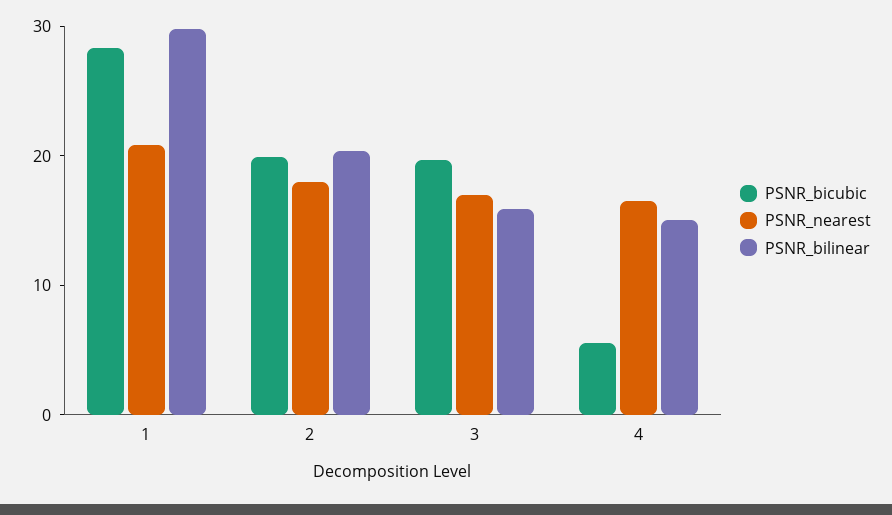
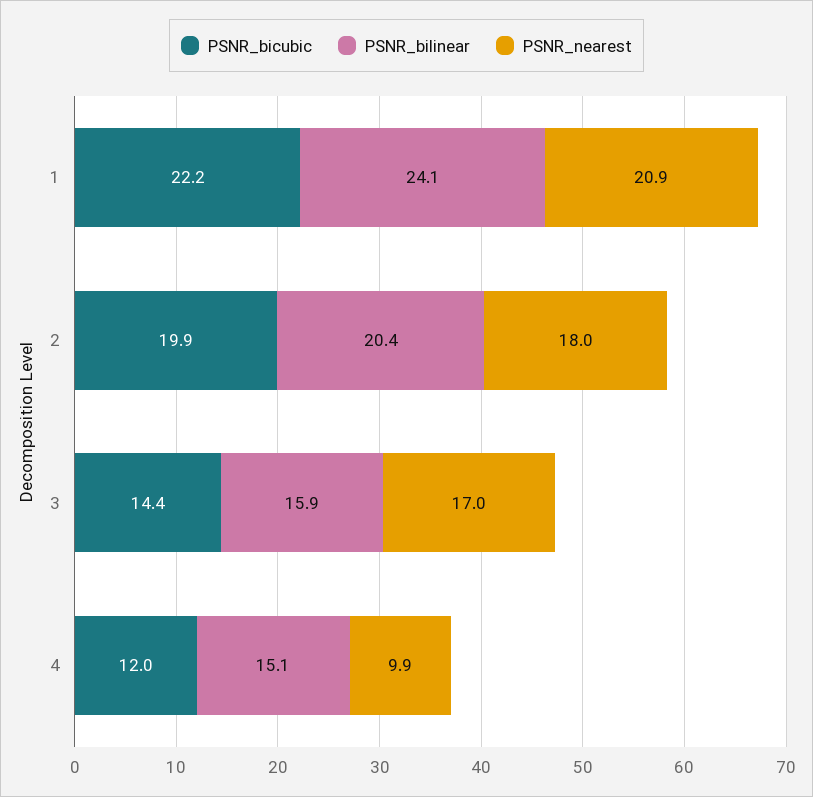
  {
    "PSNR_bicubic": {
-     "1": 28,
+     "1": 22.2,
      "2": 19.9,
-     "3": 20,
+     "3": 14.4,
-     "4": 6
+     "4": 12
    },
    "PSNR_nearest": {
      "1": 20.9,
      "2": 18,
      "3": 17,
-     "4": 16
+     "4": 9.9
    },
    "PSNR_bilinear": {
-     "1": 30,
+     "1": 24.1,
      "2": 20.4,
      "3": 15.9,
      "4": 15.1
    }
  }

